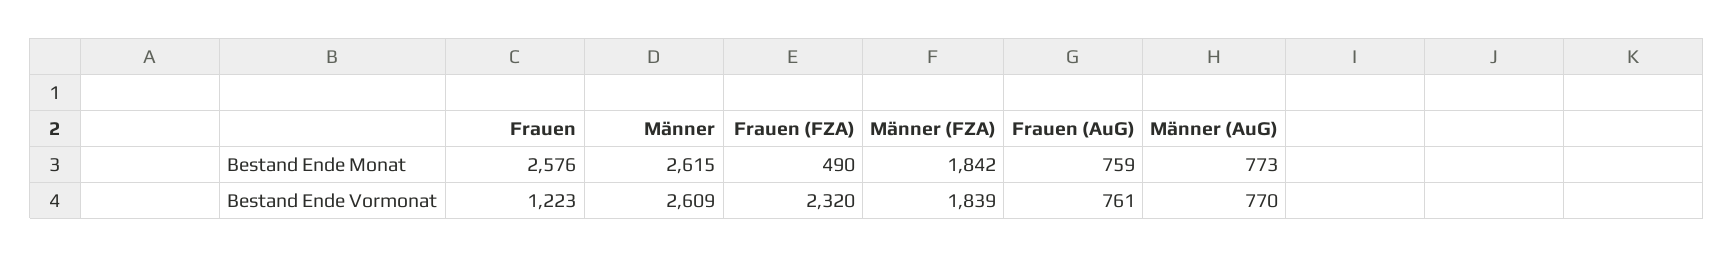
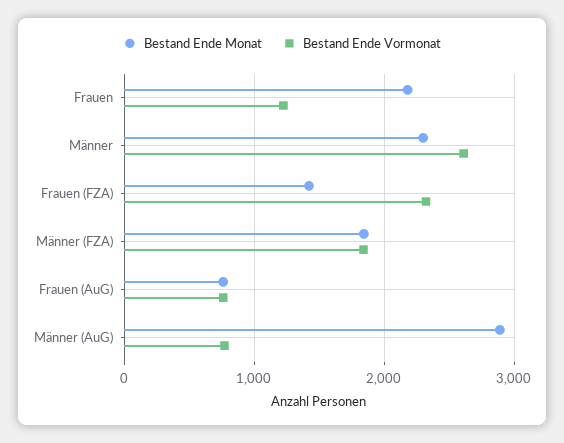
  {
    "Bestand Ende Monat": {
-     "Frauen": 2576,
+     "Frauen": 2200,
-     "Männer": 2615,
+     "Männer": 2300,
-     "Frauen (FZA)": 490,
+     "Frauen (FZA)": 1400,
      "Männer (FZA)": 1842,
      "Frauen (AuG)": 759,
-     "Männer (AuG)": 773
+     "Männer (AuG)": 2900
    },
    "Bestand Ende Vormonat": {
      "Frauen": 1223,
      "Männer": 2609,
      "Frauen (FZA)": 2320,
      "Männer (FZA)": 1839,
      "Frauen (AuG)": 761,
      "Männer (AuG)": 770
    }
  }

